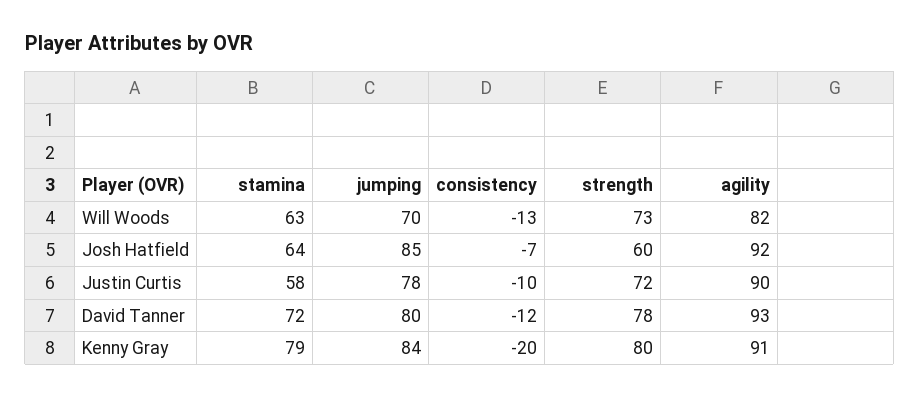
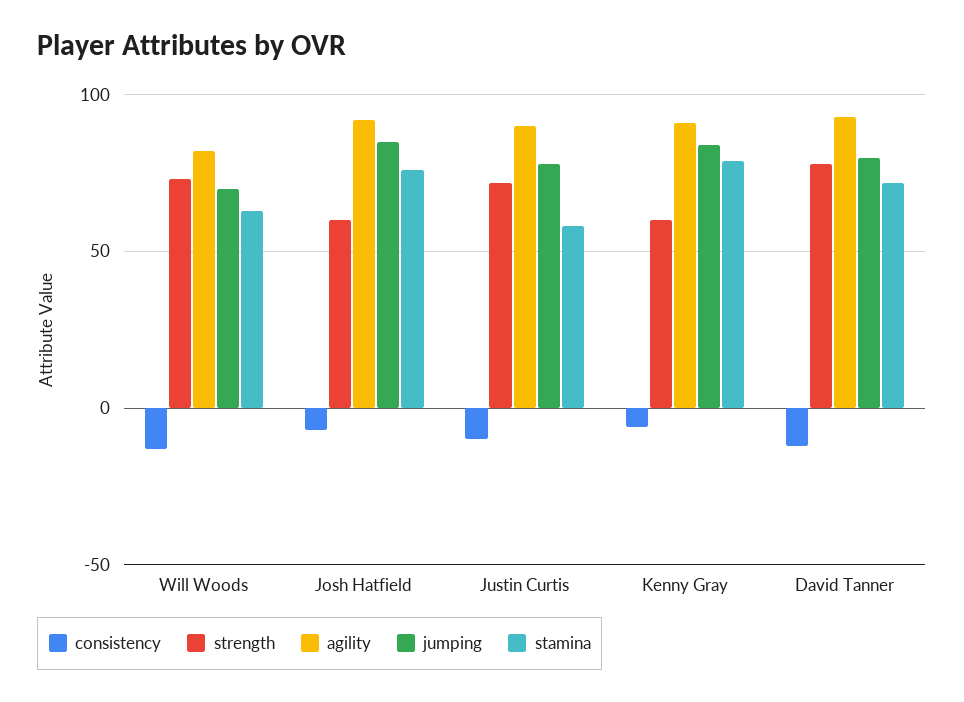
  {
    "stamina": {
      "Will Woods": 63,
-     "Josh Hatfield": 64,
+     "Josh Hatfield": 75,
      "Justin Curtis": 58,
      "David Tanner": 72,
      "Kenny Gray": 79
    },
    "jumping": {
      "Will Woods": 70,
      "Josh Hatfield": 85,
      "Justin Curtis": 78,
      "David Tanner": 80,
      "Kenny Gray": 84
    },
    "consistency": {
      "Will Woods": -13,
      "Josh Hatfield": -7,
      "Justin Curtis": -10,
      "David Tanner": -12,
-     "Kenny Gray": -20
+     "Kenny Gray": -5
    },
    "strength": {
      "Will Woods": 73,
      "Josh Hatfield": 60,
      "Justin Curtis": 72,
      "David Tanner": 78,
-     "Kenny Gray": 80
+     "Kenny Gray": 60
    },
    "agility": {
      "Will Woods": 82,
      "Josh Hatfield": 92,
      "Justin Curtis": 90,
      "David Tanner": 93,
      "Kenny Gray": 91
    }
  }

